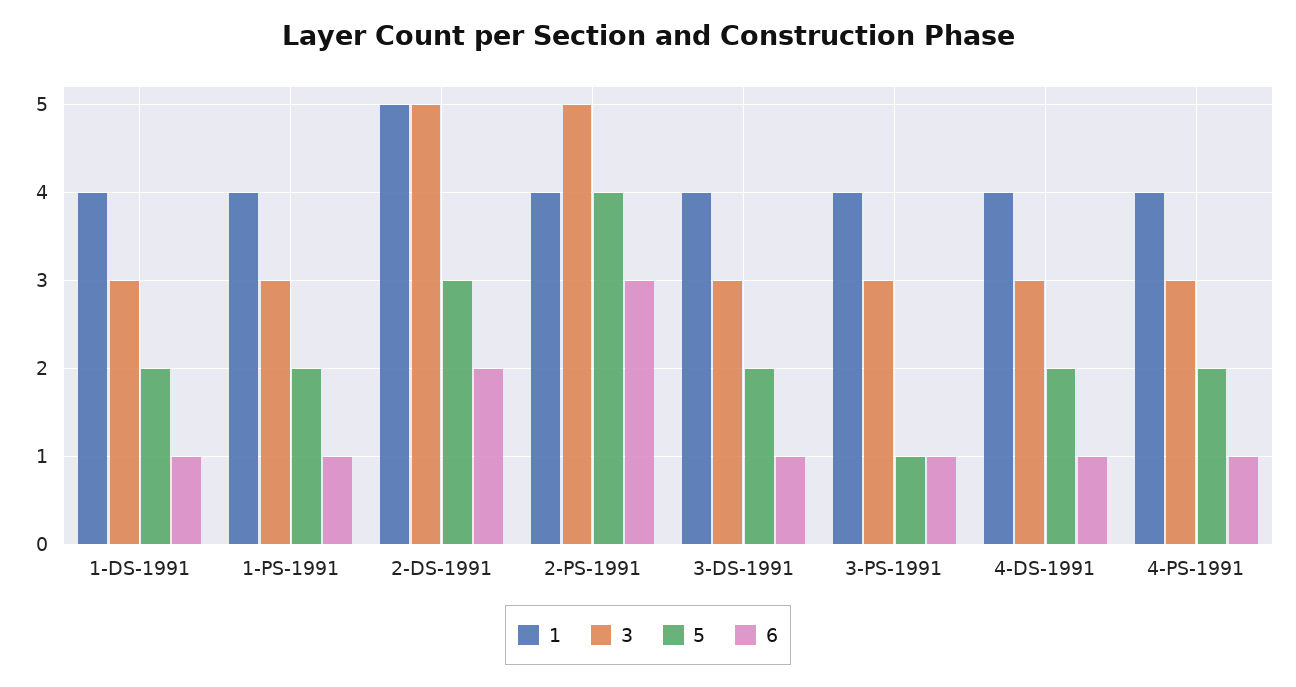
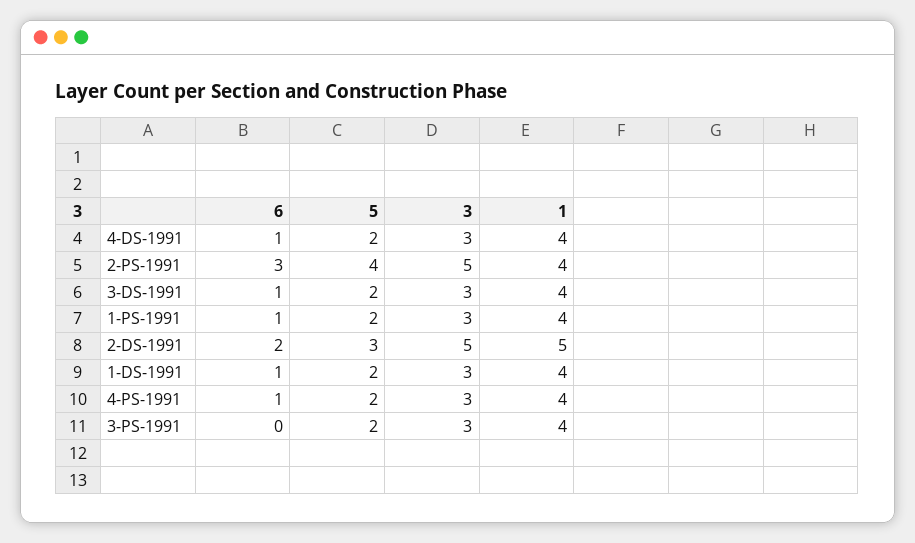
  {
    "1": {
      "1-DS-1991": 4,
      "1-PS-1991": 4,
      "2-DS-1991": 5,
      "2-PS-1991": 4,
      "3-DS-1991": 4,
      "3-PS-1991": 4,
      "4-DS-1991": 4,
      "4-PS-1991": 4
    },
    "3": {
      "1-DS-1991": 3,
      "1-PS-1991": 3,
      "2-DS-1991": 5,
      "2-PS-1991": 5,
      "3-DS-1991": 3,
      "3-PS-1991": 3,
      "4-DS-1991": 3,
      "4-PS-1991": 3
    },
    "5": {
      "1-DS-1991": 2,
      "1-PS-1991": 2,
      "2-DS-1991": 3,
      "2-PS-1991": 4,
      "3-DS-1991": 2,
-     "3-PS-1991": 1,
+     "3-PS-1991": 2,
      "4-DS-1991": 2,
      "4-PS-1991": 2
    },
    "6": {
      "1-DS-1991": 1,
      "1-PS-1991": 1,
      "2-DS-1991": 2,
      "2-PS-1991": 3,
      "3-DS-1991": 1,
-     "3-PS-1991": 1,
+     "3-PS-1991": 0,
      "4-DS-1991": 1,
      "4-PS-1991": 1
    }
  }

